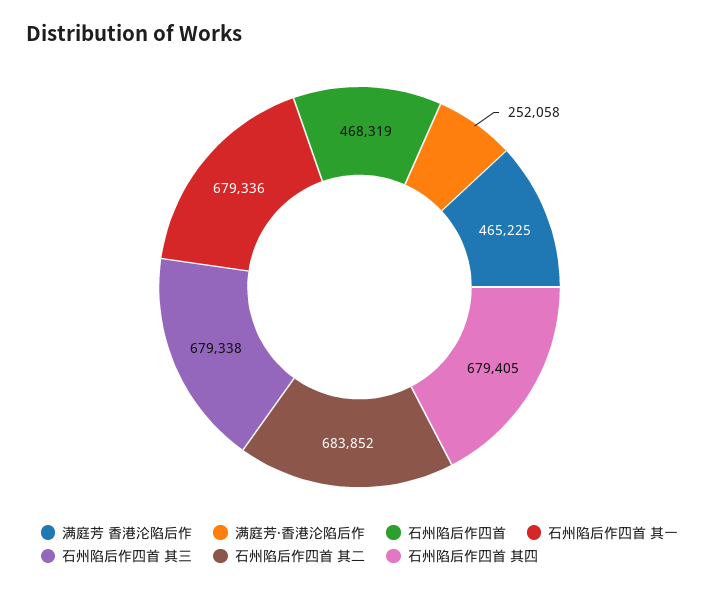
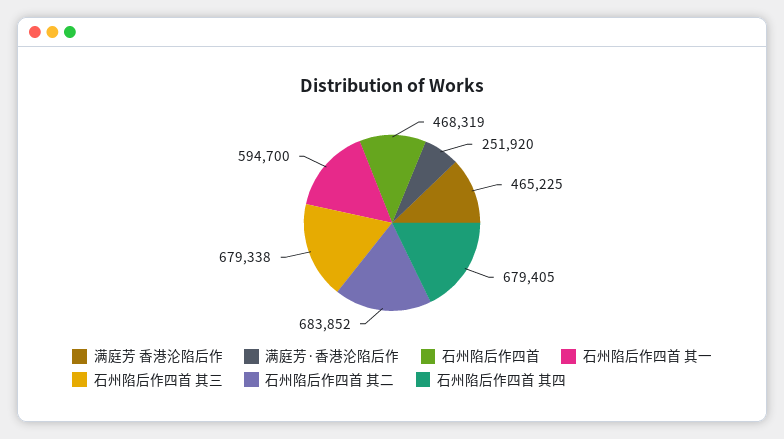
  {
    "满庭芳 香港沦陷后作": 465225,
-   "满庭芳·香港沦陷后作": 252058,
+   "满庭芳·香港沦陷后作": 251920,
    "石州陷后作四首": 468319,
-   "石州陷后作四首 其一": 679336,
+   "石州陷后作四首 其一": 594700,
    "石州陷后作四首 其三": 679338,
    "石州陷后作四首 其二": 683852,
    "石州陷后作四首 其四": 679405
  }

